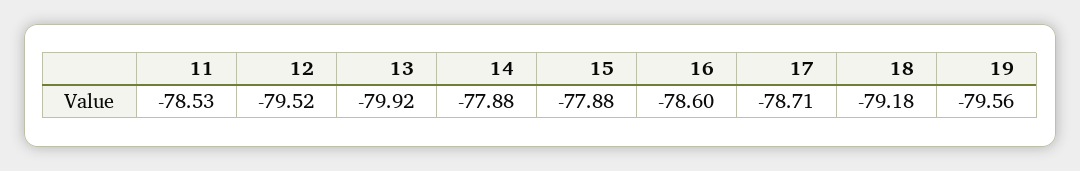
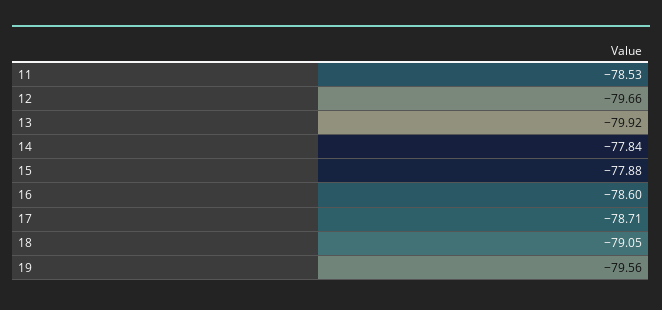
  {
    "11": -78.53,
-   "12": -79.52,
+   "12": -79.66,
    "13": -79.92,
-   "14": -77.88,
+   "14": -77.84,
    "15": -77.88,
    "16": -78.6,
    "17": -78.71,
-   "18": -79.18,
+   "18": -79.05,
    "19": -79.56
  }

